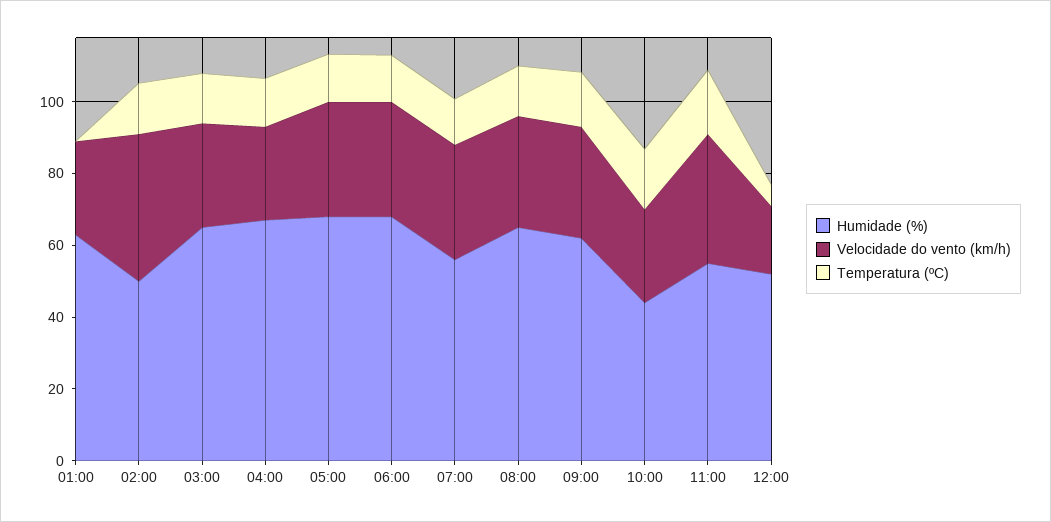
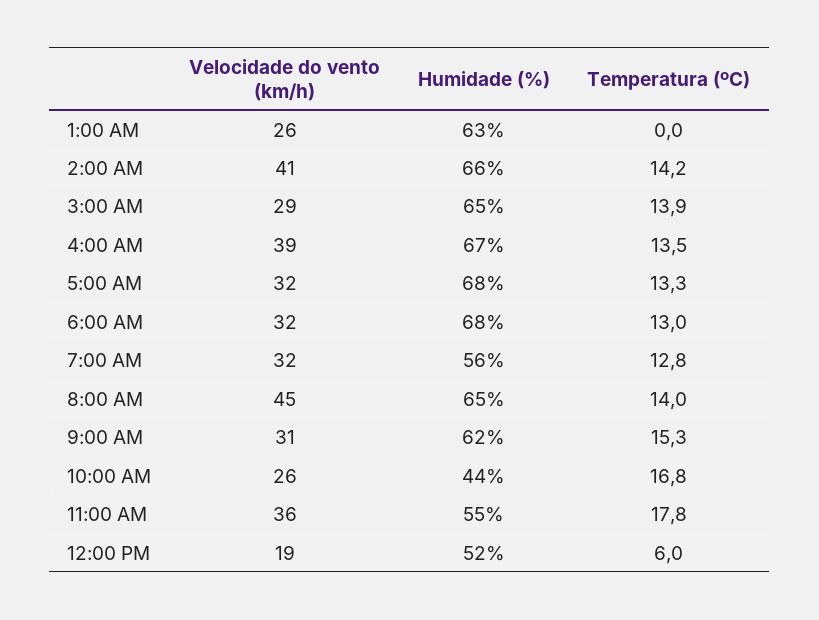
  {
    "Humidade (%)": {
      "01:00": 63,
-     "02:00": 50,
+     "02:00": 66,
      "03:00": 65,
      "04:00": 67,
      "05:00": 68,
      "06:00": 68,
      "07:00": 56,
      "08:00": 65,
      "09:00": 62,
      "10:00": 44,
      "11:00": 55,
      "12:00": 52
    },
    "Velocidade do vento (km/h)": {
      "01:00": 26,
      "02:00": 41,
      "03:00": 29,
-     "04:00": 25,
+     "04:00": 39,
      "05:00": 32,
      "06:00": 32,
      "07:00": 32,
-     "08:00": 30,
+     "08:00": 45,
      "09:00": 31,
      "10:00": 26,
      "11:00": 36,
      "12:00": 19
    },
    "Temperatura (ºC)": {
      "01:00": 0,
      "02:00": 14.2,
      "03:00": 13.9,
      "04:00": 13.5,
      "05:00": 13.3,
      "06:00": 13,
      "07:00": 12.8,
      "08:00": 14,
      "09:00": 15.3,
      "10:00": 16.8,
      "11:00": 17.8,
      "12:00": 6
    }
  }

